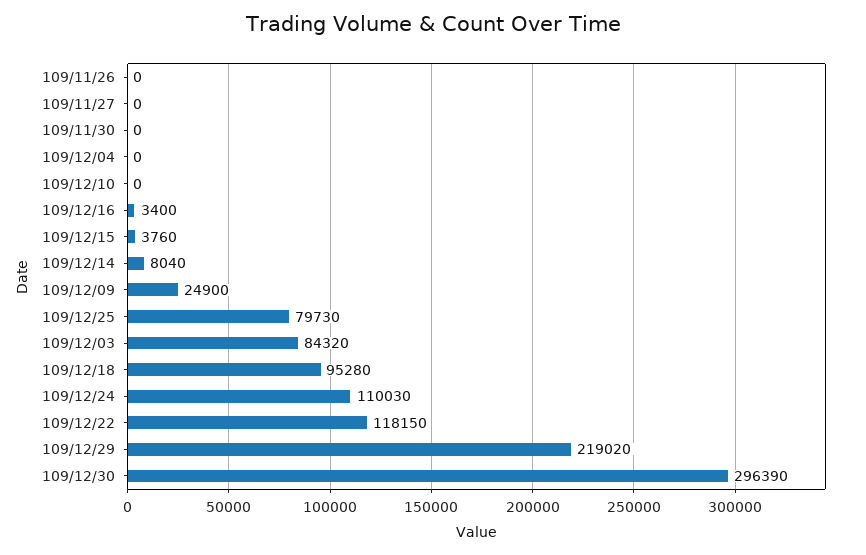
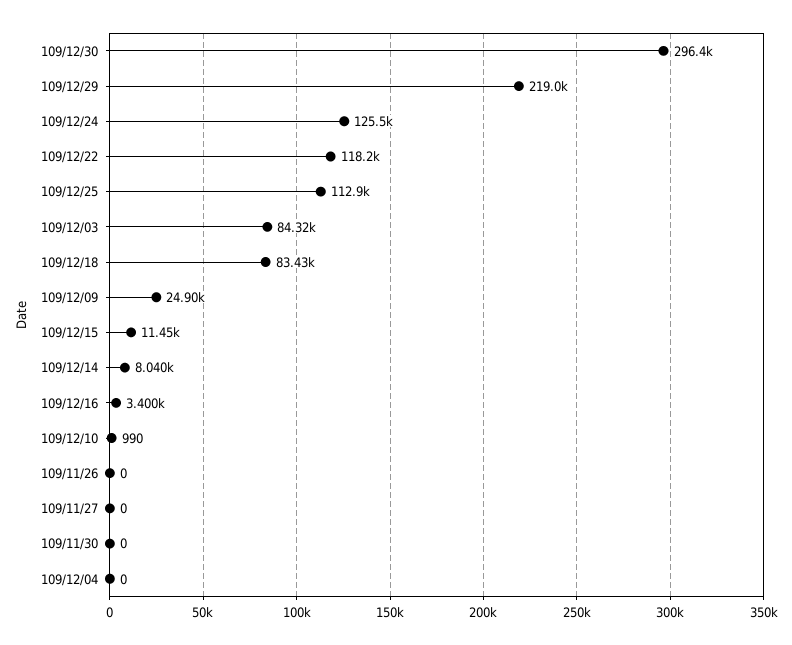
  {
    "109/11/26": 0,
    "109/11/27": 0,
    "109/11/30": 0,
    "109/12/04": 0,
-   "109/12/10": 0,
+   "109/12/10": 990,
    "109/12/16": 3400,
-   "109/12/15": 3760,
+   "109/12/15": 11450,
    "109/12/14": 8040,
    "109/12/09": 24900,
-   "109/12/25": 79730,
+   "109/12/25": 112900,
    "109/12/03": 84320,
-   "109/12/18": 95280,
+   "109/12/18": 83430,
-   "109/12/24": 110030,
+   "109/12/24": 125500,
    "109/12/22": 118150,
    "109/12/29": 219020,
    "109/12/30": 296390
  }

